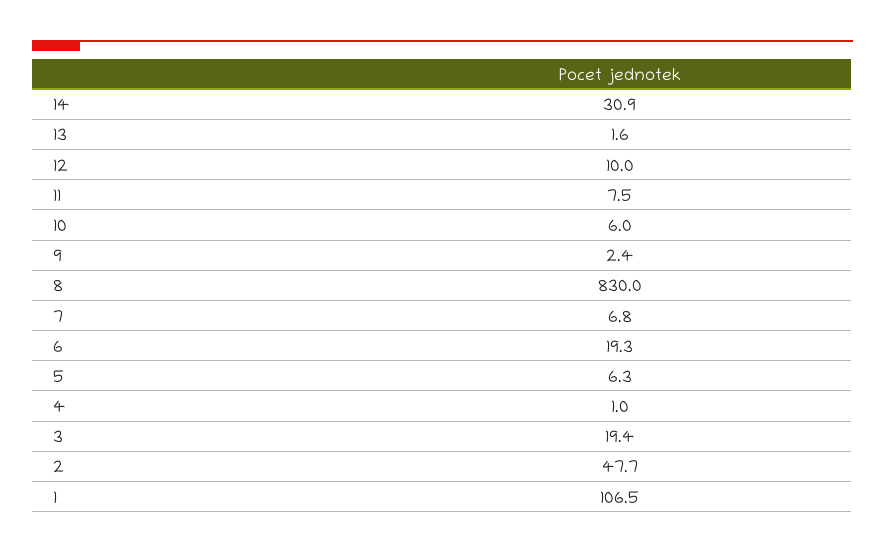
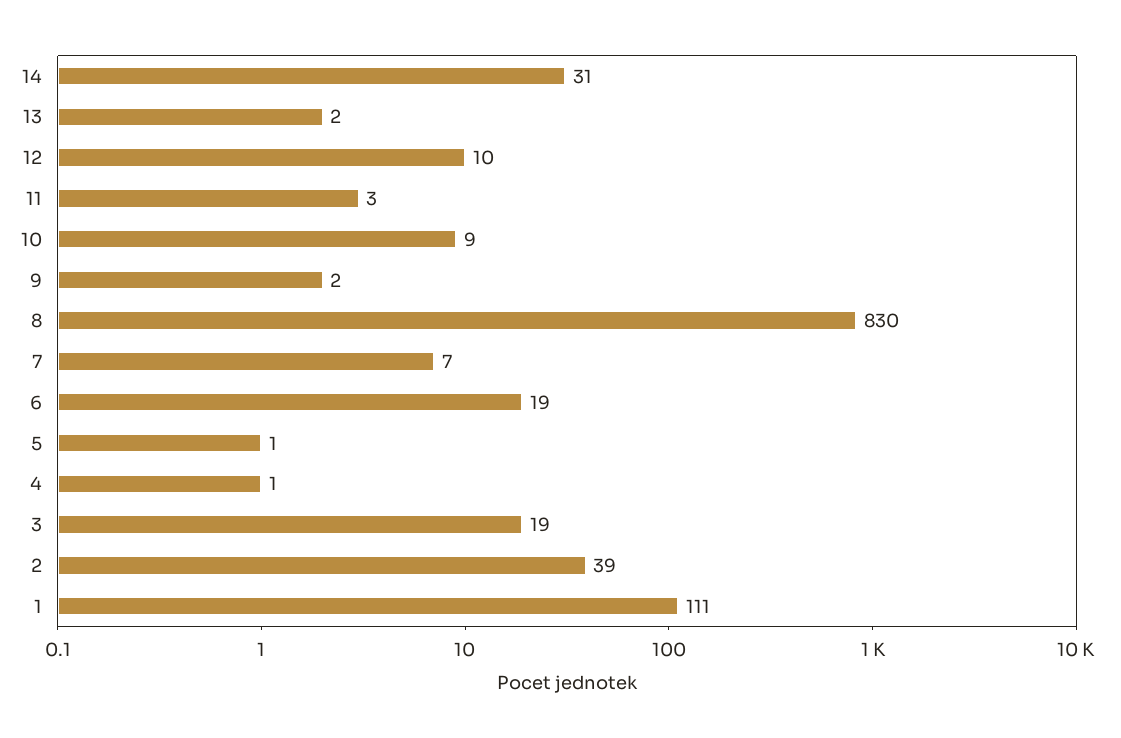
  {
    "14": 30.9,
    "13": 1.6,
    "12": 10,
-   "11": 7.5,
+   "11": 3,
-   "10": 6,
+   "10": 9,
    "9": 2.4,
    "8": 830,
    "7": 6.8,
    "6": 19.3,
-   "5": 6.3,
+   "5": 1,
    "4": 1,
    "3": 19.4,
-   "2": 47.7,
+   "2": 39,
-   "1": 106.5
+   "1": 111
  }

